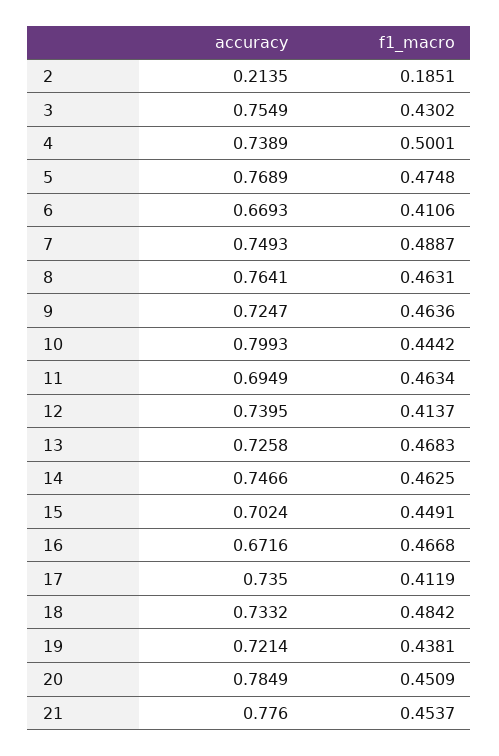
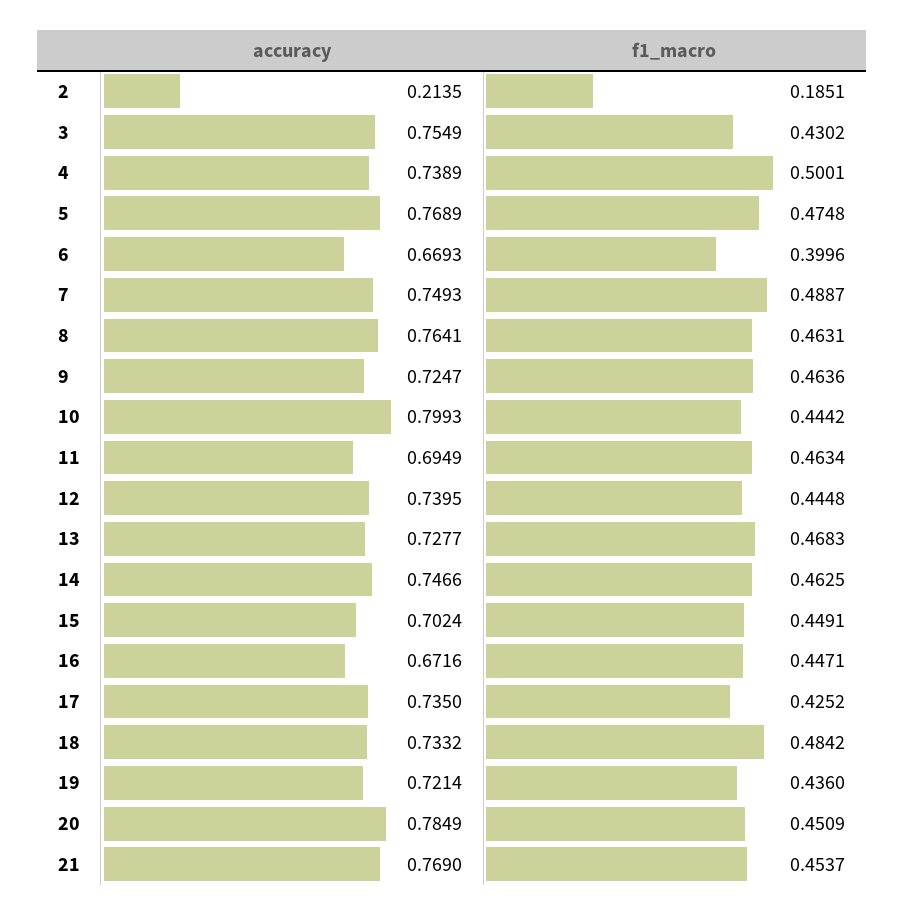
  {
    "accuracy": {
      "2": 0.2135,
      "3": 0.7549,
      "4": 0.7389,
      "5": 0.7689,
      "6": 0.6693,
      "7": 0.7493,
      "8": 0.7641,
      "9": 0.7247,
      "10": 0.7993,
      "11": 0.6949,
      "12": 0.7395,
-     "13": 0.7258,
+     "13": 0.7277,
      "14": 0.7466,
      "15": 0.7024,
      "16": 0.6716,
      "17": 0.735,
      "18": 0.7332,
      "19": 0.7214,
      "20": 0.7849,
-     "21": 0.776
+     "21": 0.769
    },
    "f1_macro": {
      "2": 0.1851,
      "3": 0.4302,
      "4": 0.5001,
      "5": 0.4748,
-     "6": 0.4106,
+     "6": 0.3996,
      "7": 0.4887,
      "8": 0.4631,
      "9": 0.4636,
      "10": 0.4442,
      "11": 0.4634,
-     "12": 0.4137,
+     "12": 0.4448,
      "13": 0.4683,
      "14": 0.4625,
      "15": 0.4491,
-     "16": 0.4668,
+     "16": 0.4471,
-     "17": 0.4119,
+     "17": 0.4252,
      "18": 0.4842,
-     "19": 0.4381,
+     "19": 0.436,
      "20": 0.4509,
      "21": 0.4537
    }
  }

